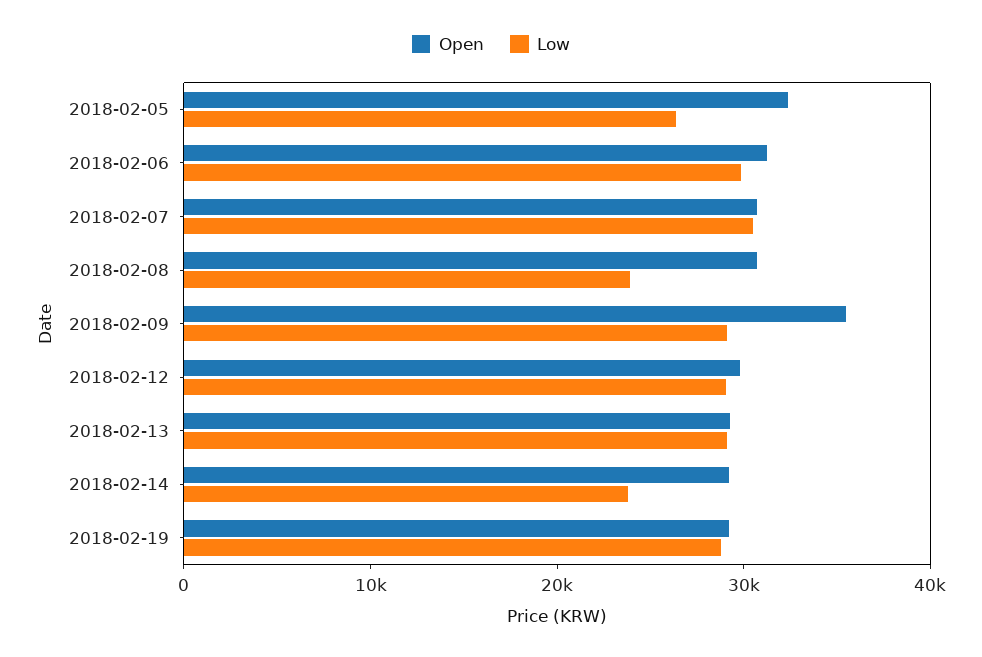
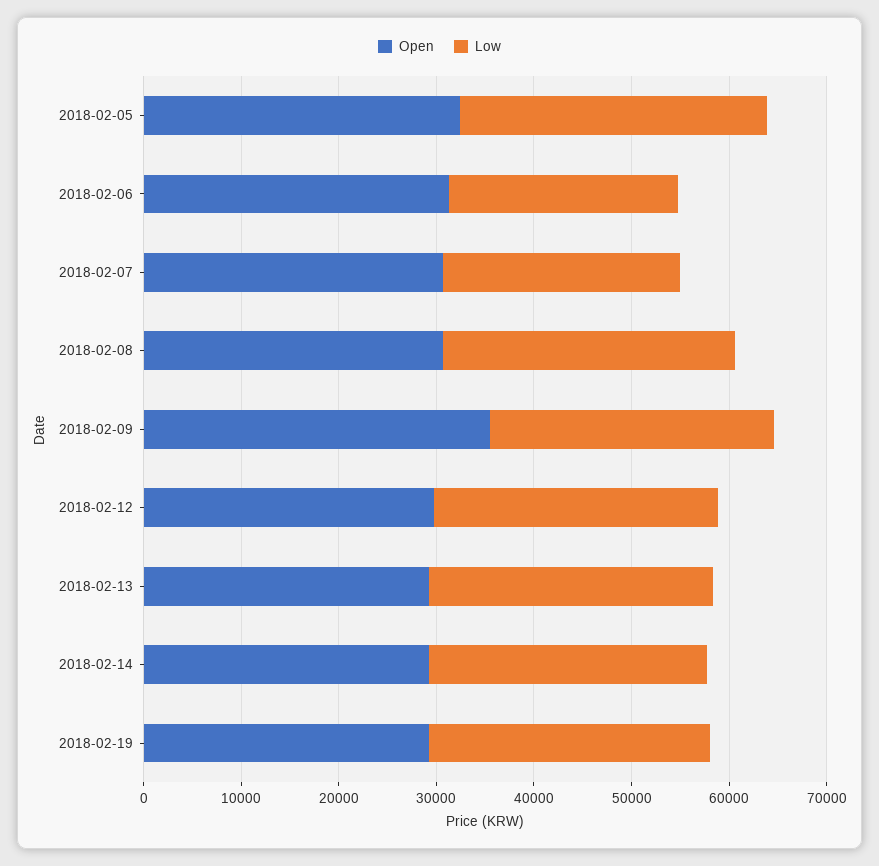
  {
    "Open": {
      "2018-02-05": 32000,
      "2018-02-06": 32000,
      "2018-02-07": 30000,
      "2018-02-08": 30000,
      "2018-02-09": 36000,
      "2018-02-12": 30000,
      "2018-02-13": 30000,
      "2018-02-14": 30000,
      "2018-02-19": 30000
    },
    "Low": {
-     "2018-02-05": 26000,
+     "2018-02-05": 32000,
-     "2018-02-06": 30000,
+     "2018-02-06": 24000,
-     "2018-02-07": 30000,
+     "2018-02-07": 24000,
-     "2018-02-08": 24000,
+     "2018-02-08": 30000,
      "2018-02-09": 30000,
      "2018-02-12": 30000,
      "2018-02-13": 30000,
-     "2018-02-14": 24000,
+     "2018-02-14": 28000,
      "2018-02-19": 28000
    }
  }

